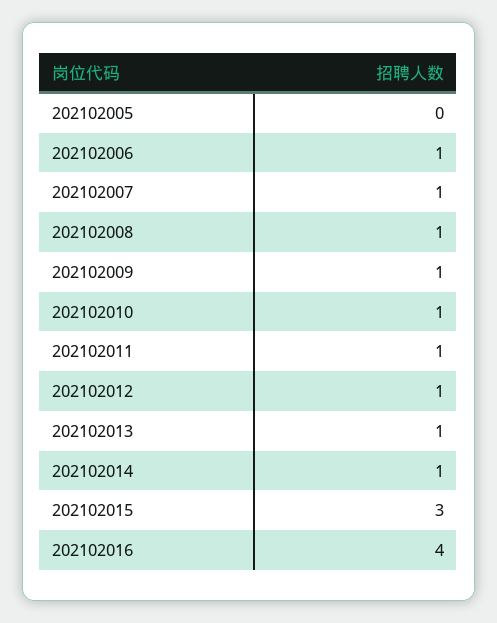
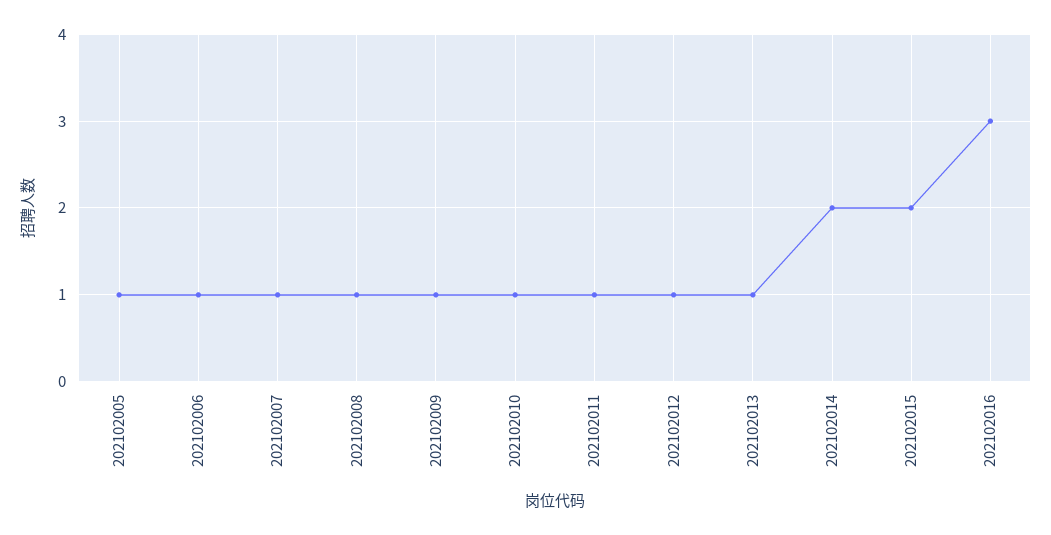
  {
-   "202102005": 0,
+   "202102005": 1,
    "202102006": 1,
    "202102007": 1,
    "202102008": 1,
    "202102009": 1,
    "202102010": 1,
    "202102011": 1,
    "202102012": 1,
    "202102013": 1,
-   "202102014": 1,
+   "202102014": 2,
-   "202102015": 3,
+   "202102015": 2,
-   "202102016": 4
+   "202102016": 3
  }

